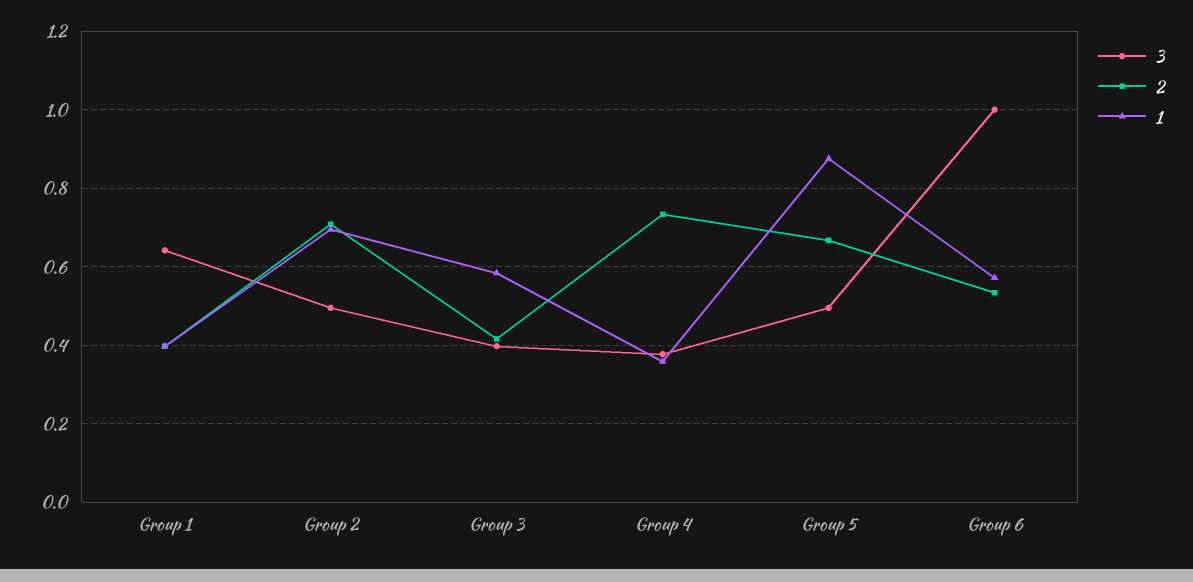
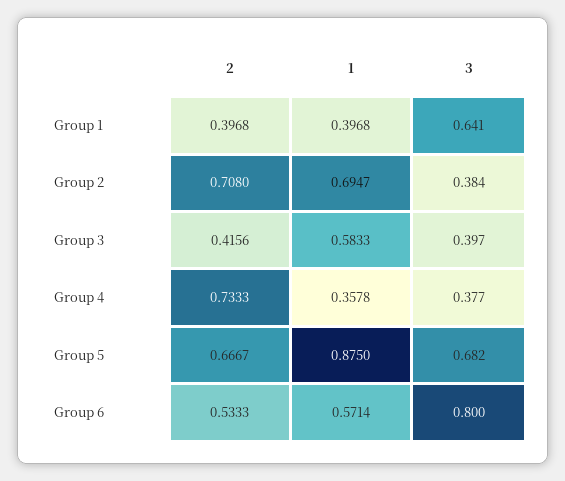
  {
    "3": {
      "Group 1": 0.641,
-     "Group 2": 0.5,
+     "Group 2": 0.384,
      "Group 3": 0.397,
      "Group 4": 0.377,
-     "Group 5": 0.5,
+     "Group 5": 0.682,
-     "Group 6": 1
+     "Group 6": 0.8
    },
    "2": {
      "Group 1": 0.3968,
      "Group 2": 0.708,
      "Group 3": 0.4156,
      "Group 4": 0.7333,
      "Group 5": 0.6667,
      "Group 6": 0.5333
    },
    "1": {
      "Group 1": 0.3968,
      "Group 2": 0.6947,
      "Group 3": 0.5833,
      "Group 4": 0.3578,
      "Group 5": 0.875,
      "Group 6": 0.5714
    }
  }

